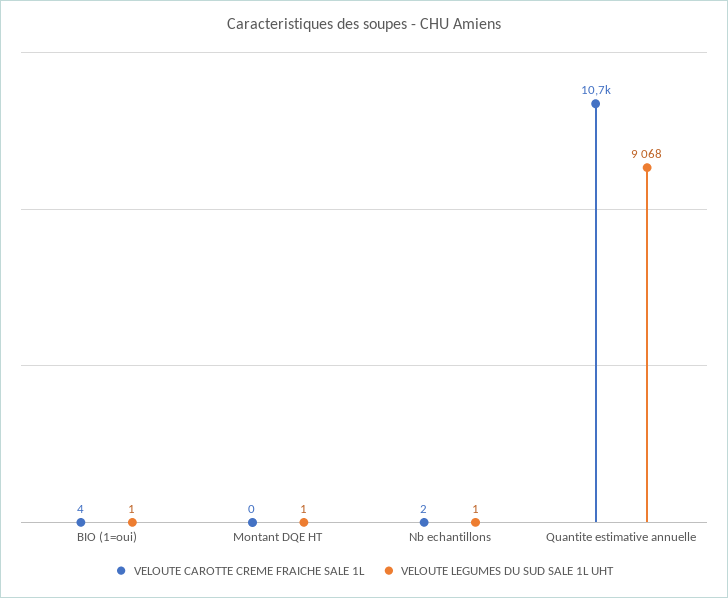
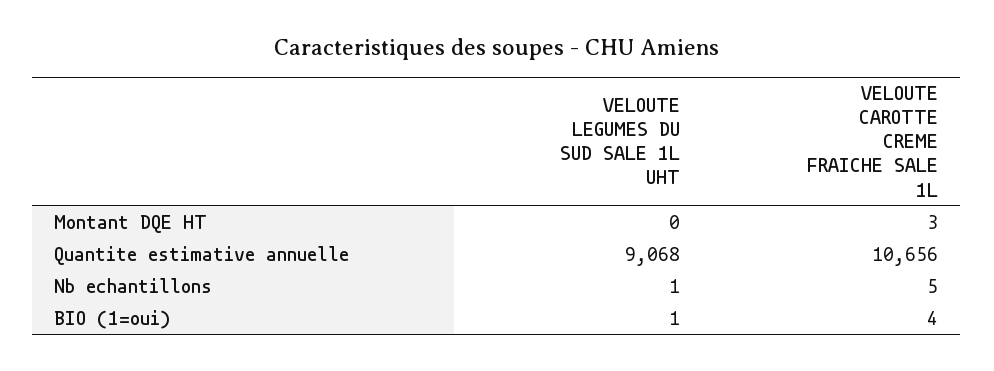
  {
    "VELOUTE CAROTTE CREME FRAICHE SALE 1L": {
      "BIO (1=oui)": 4,
-     "Montant DQE HT": 0,
+     "Montant DQE HT": 3,
-     "Nb echantillons": 2,
+     "Nb echantillons": 5,
      "Quantite estimative annuelle": 10656
    },
    "VELOUTE LEGUMES DU SUD SALE 1L UHT": {
      "BIO (1=oui)": 1,
-     "Montant DQE HT": 1,
+     "Montant DQE HT": 0,
      "Nb echantillons": 1,
      "Quantite estimative annuelle": 9068
    }
  }

